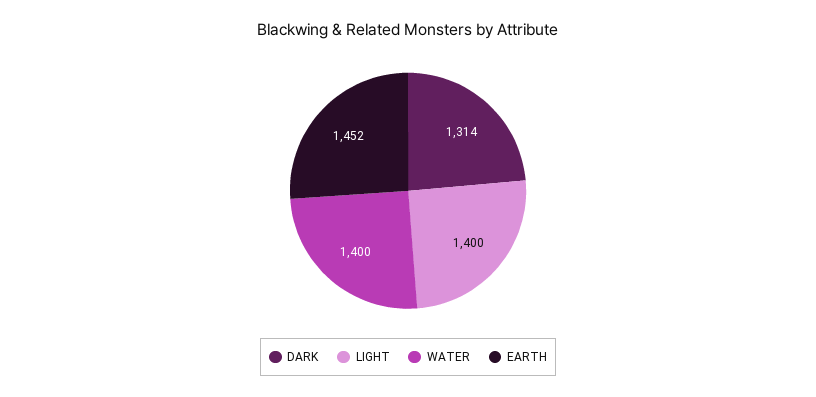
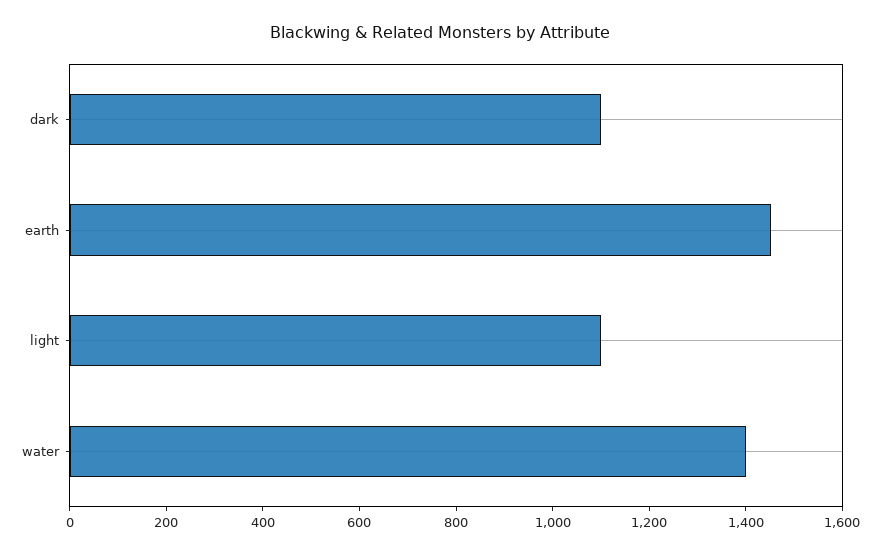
  {
-   "DARK": 1314,
+   "DARK": 1100,
-   "LIGHT": 1400,
+   "LIGHT": 1100,
    "WATER": 1400,
    "EARTH": 1452
  }

